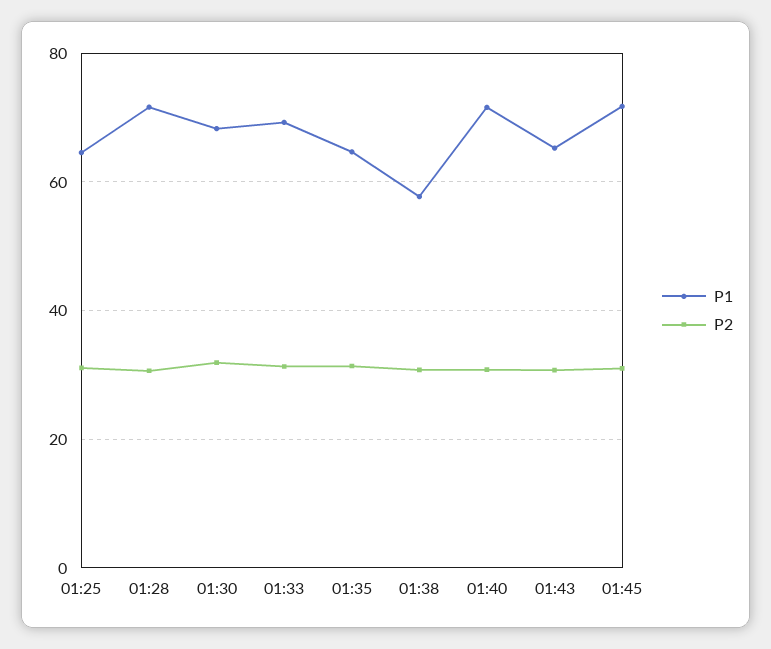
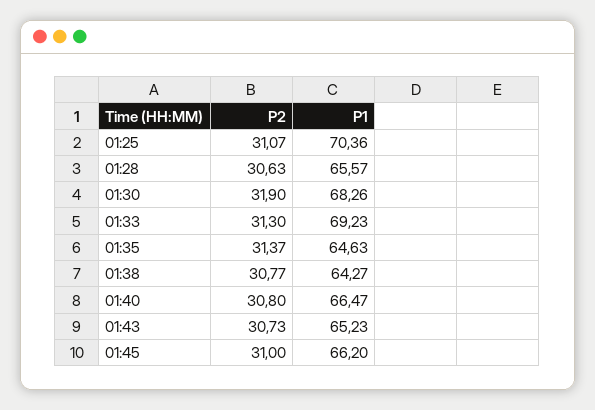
  {
    "P1": {
-     "01:25": 64,
+     "01:25": 70.36,
-     "01:28": 72,
+     "01:28": 65.57,
      "01:30": 68.26,
      "01:33": 69.23,
      "01:35": 64.63,
-     "01:38": 58,
+     "01:38": 64.27,
-     "01:40": 72,
+     "01:40": 66.47,
      "01:43": 65.23,
-     "01:45": 72
+     "01:45": 66.2
    },
    "P2": {
      "01:25": 31.07,
      "01:28": 30.63,
      "01:30": 31.9,
      "01:33": 31.3,
      "01:35": 31.37,
      "01:38": 30.77,
      "01:40": 30.8,
      "01:43": 30.73,
      "01:45": 31
    }
  }

